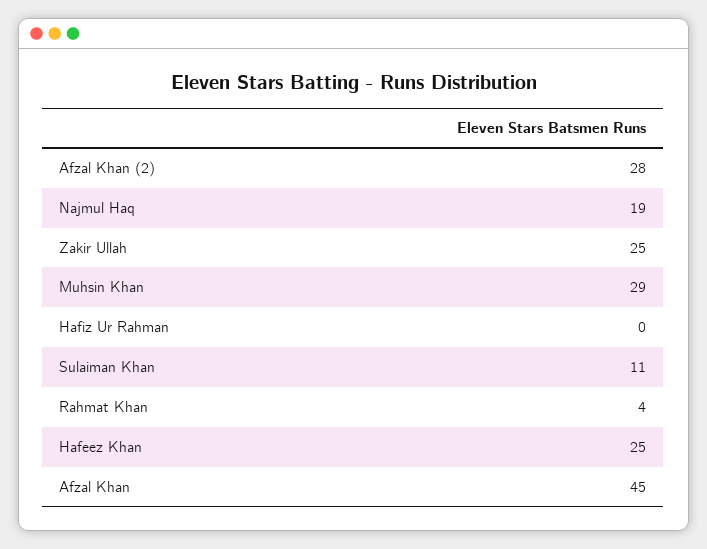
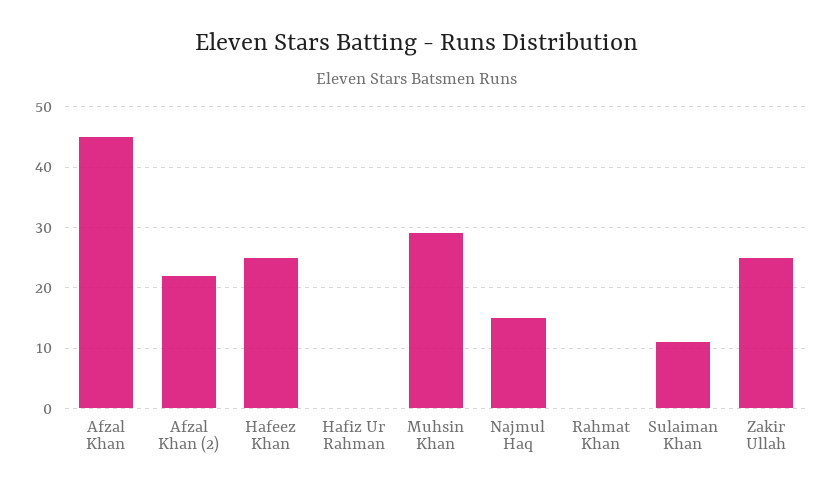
  {
-   "Afzal Khan (2)": 28,
+   "Afzal Khan (2)": 22,
-   "Najmul Haq": 19,
+   "Najmul Haq": 15,
    "Zakir Ullah": 25,
    "Muhsin Khan": 29,
    "Hafiz Ur Rahman": 0,
    "Sulaiman Khan": 11,
-   "Rahmat Khan": 4,
+   "Rahmat Khan": 0,
    "Hafeez Khan": 25,
    "Afzal Khan": 45
  }

